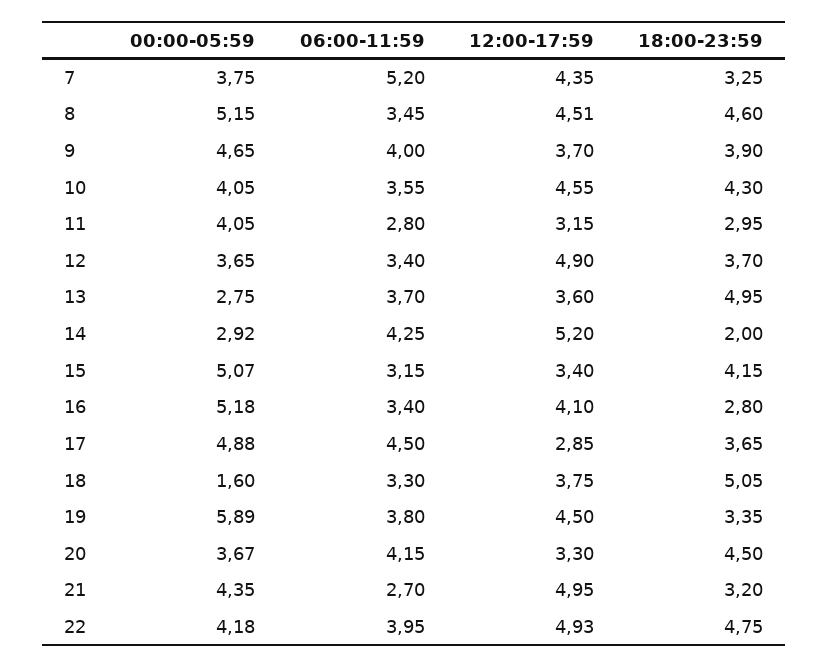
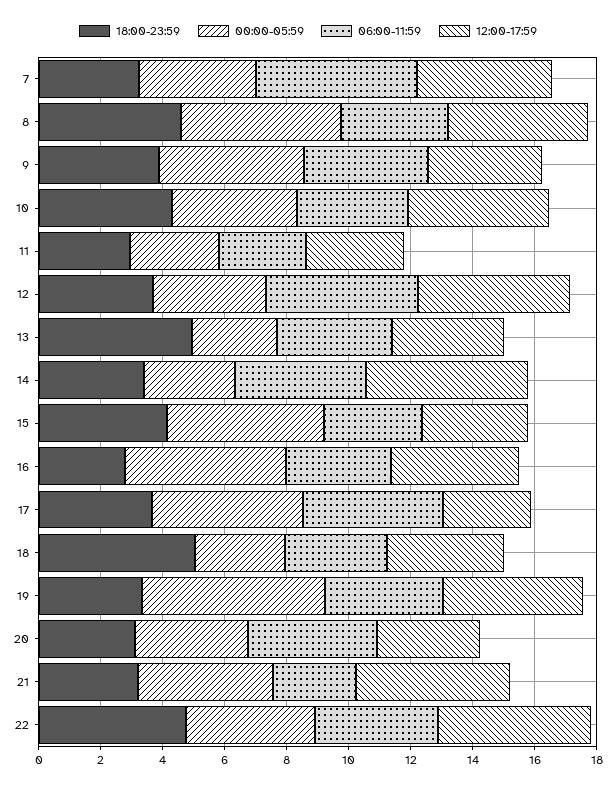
  {
    "00:00-05:59": {
      "7": 3.75,
      "8": 5.15,
      "9": 4.65,
      "10": 4.05,
-     "11": 4.05,
+     "11": 3,
      "12": 3.65,
      "13": 2.75,
      "14": 2.92,
      "15": 5.07,
      "16": 5.18,
      "17": 4.88,
-     "18": 1.6,
+     "18": 3,
      "19": 5.89,
      "20": 3.67,
      "21": 4.35,
      "22": 4.18
    },
    "06:00-11:59": {
      "7": 5.2,
      "8": 3.45,
      "9": 4,
      "10": 3.55,
      "11": 2.8,
-     "12": 3.4,
+     "12": 5,
      "13": 3.7,
      "14": 4.25,
      "15": 3.15,
      "16": 3.4,
      "17": 4.5,
      "18": 3.3,
      "19": 3.8,
      "20": 4.15,
      "21": 2.7,
      "22": 3.95
    },
    "12:00-17:59": {
      "7": 4.35,
      "8": 4.51,
      "9": 3.7,
      "10": 4.55,
      "11": 3.15,
      "12": 4.9,
      "13": 3.6,
      "14": 5.2,
      "15": 3.4,
      "16": 4.1,
      "17": 2.85,
      "18": 3.75,
      "19": 4.5,
      "20": 3.3,
      "21": 4.95,
      "22": 4.93
    },
    "18:00-23:59": {
      "7": 3.25,
      "8": 4.6,
      "9": 3.9,
      "10": 4.3,
      "11": 2.95,
      "12": 3.7,
      "13": 4.95,
-     "14": 2,
+     "14": 3.5,
      "15": 4.15,
      "16": 2.8,
      "17": 3.65,
      "18": 5.05,
      "19": 3.35,
-     "20": 4.5,
+     "20": 3,
      "21": 3.2,
      "22": 4.75
    }
  }

